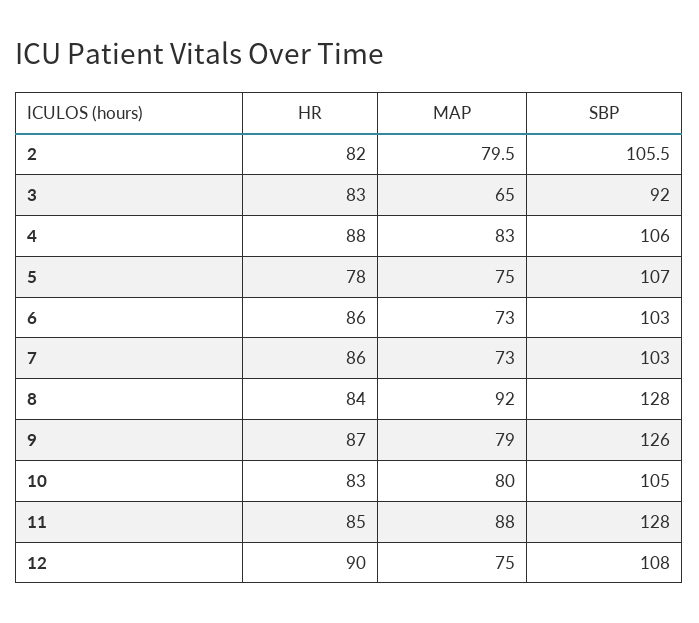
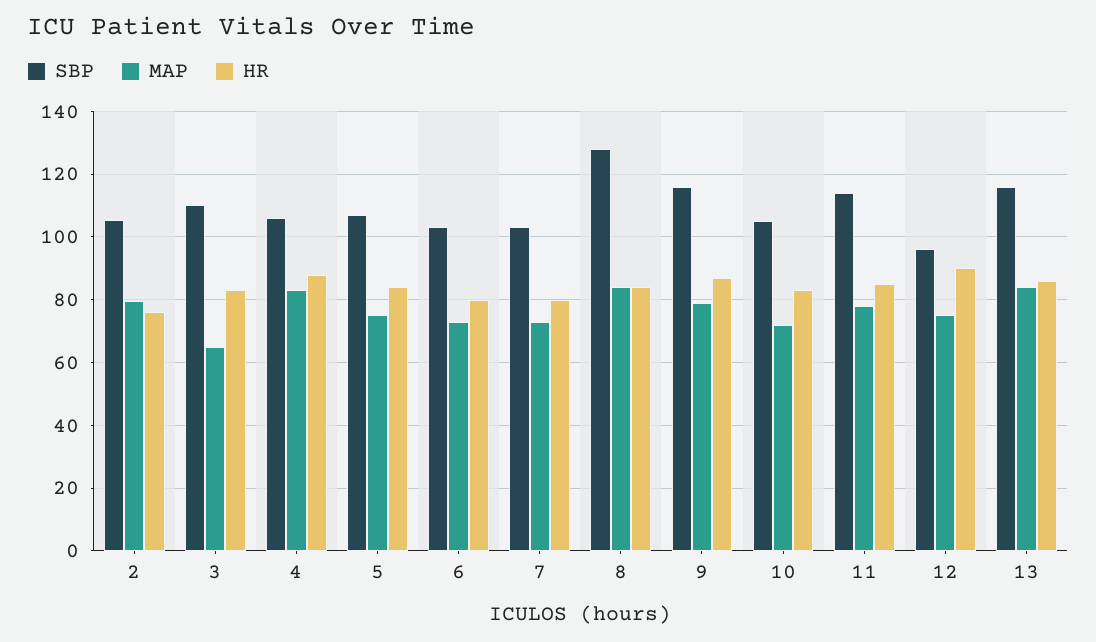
  {
    "HR": {
-     "2": 82,
+     "2": 76,
      "3": 83,
      "4": 88,
-     "5": 78,
+     "5": 84,
-     "6": 86,
+     "6": 80,
-     "7": 86,
+     "7": 80,
      "8": 84,
      "9": 87,
      "10": 83,
      "11": 85,
-     "12": 90
+     "12": 90,
+     "13": 86
    },
    "MAP": {
      "2": 79.5,
      "3": 65,
      "4": 83,
      "5": 75,
      "6": 73,
      "7": 73,
-     "8": 92,
+     "8": 84,
      "9": 79,
-     "10": 80,
+     "10": 72,
-     "11": 88,
+     "11": 78,
-     "12": 75
+     "12": 75,
+     "13": 84
    },
    "SBP": {
      "2": 105.5,
-     "3": 92,
+     "3": 110,
      "4": 106,
      "5": 107,
      "6": 103,
      "7": 103,
      "8": 128,
-     "9": 126,
+     "9": 116,
      "10": 105,
-     "11": 128,
+     "11": 114,
-     "12": 108
+     "12": 96,
+     "13": 116
    }
  }

